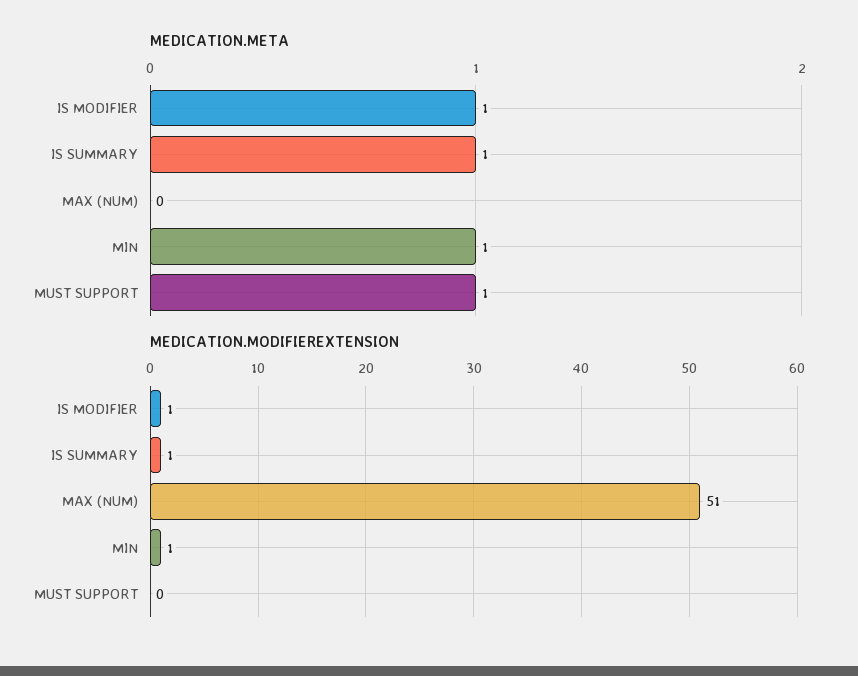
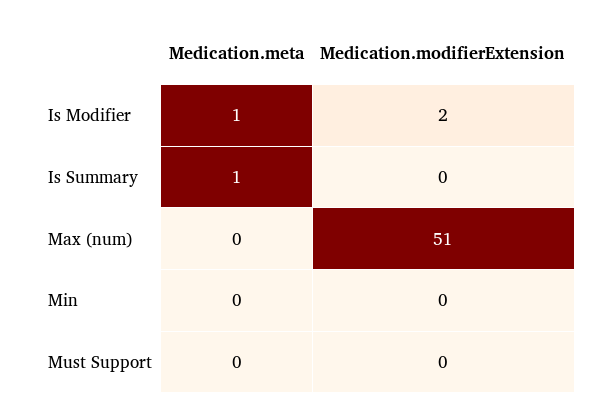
  {
    "MEDICATION.META": {
      "IS MODIFIER": 1,
      "IS SUMMARY": 1,
      "MAX (NUM)": 0,
-     "MIN": 1,
+     "MIN": 0,
-     "MUST SUPPORT": 1
+     "MUST SUPPORT": 0
    },
    "MEDICATION.MODIFIEREXTENSION": {
-     "IS MODIFIER": 1,
+     "IS MODIFIER": 2,
-     "IS SUMMARY": 1,
+     "IS SUMMARY": 0,
      "MAX (NUM)": 51,
-     "MIN": 1,
+     "MIN": 0,
      "MUST SUPPORT": 0
    }
  }

